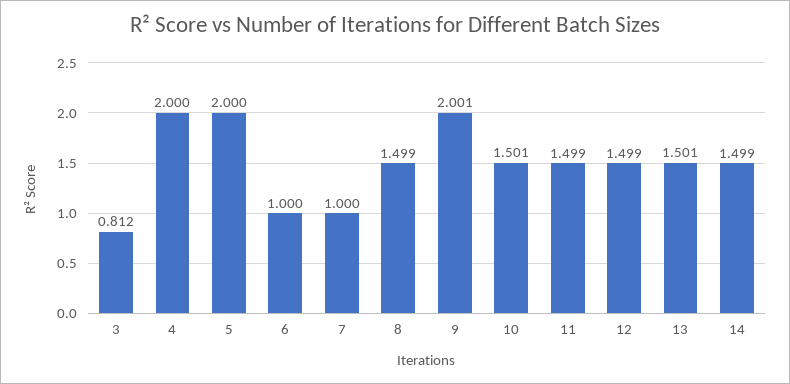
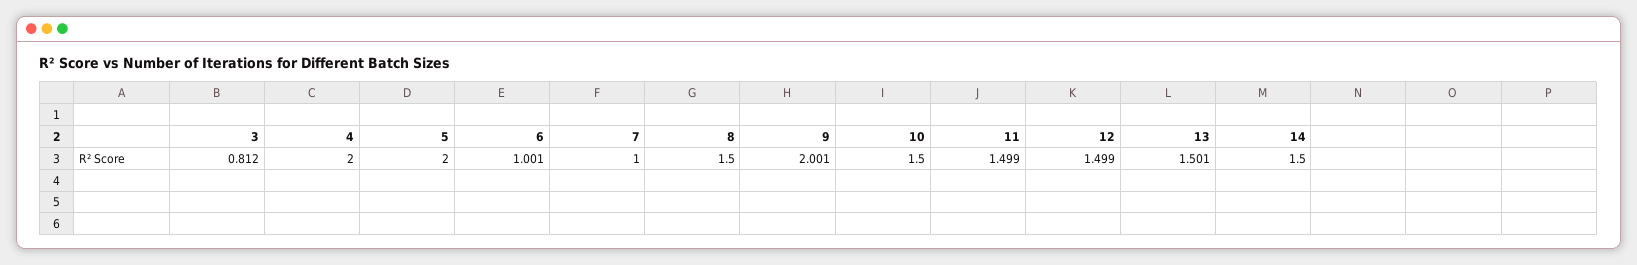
  {
    "3": 0.812,
    "4": 2,
    "5": 2,
-   "6": 1,
+   "6": 1.001,
    "7": 1,
-   "8": 1.499,
+   "8": 1.5,
    "9": 2.001,
-   "10": 1.501,
+   "10": 1.5,
    "11": 1.499,
    "12": 1.499,
    "13": 1.501,
-   "14": 1.499
+   "14": 1.5
  }

